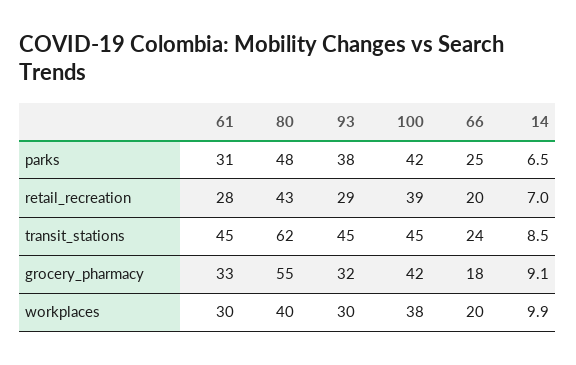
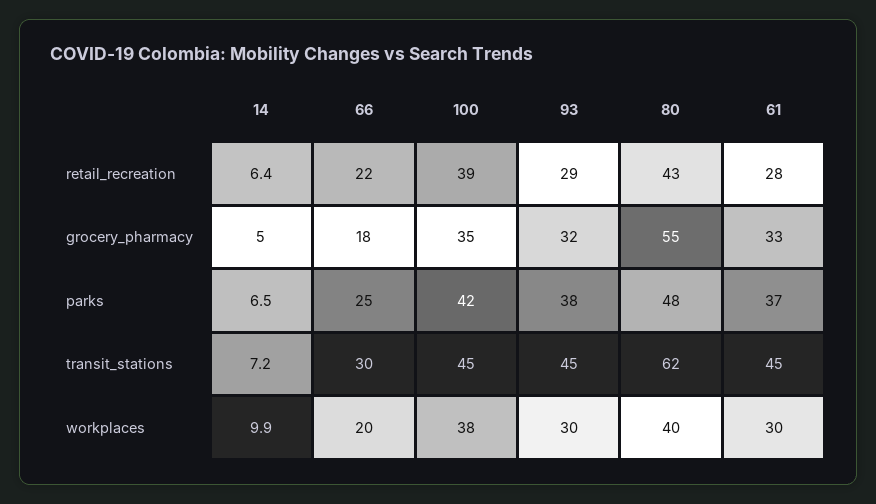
  {
    "61": {
-     "parks": 31,
+     "parks": 37,
      "retail_recreation": 28,
      "transit_stations": 45,
      "grocery_pharmacy": 33,
      "workplaces": 30
    },
    "80": {
      "parks": 48,
      "retail_recreation": 43,
      "transit_stations": 62,
      "grocery_pharmacy": 55,
      "workplaces": 40
    },
    "93": {
      "parks": 38,
      "retail_recreation": 29,
      "transit_stations": 45,
      "grocery_pharmacy": 32,
      "workplaces": 30
    },
    "100": {
      "parks": 42,
      "retail_recreation": 39,
      "transit_stations": 45,
-     "grocery_pharmacy": 42,
+     "grocery_pharmacy": 35,
      "workplaces": 38
    },
    "66": {
      "parks": 25,
-     "retail_recreation": 20,
+     "retail_recreation": 22,
-     "transit_stations": 24,
+     "transit_stations": 30,
      "grocery_pharmacy": 18,
      "workplaces": 20
    },
    "14": {
      "parks": 6.5,
-     "retail_recreation": 7,
+     "retail_recreation": 6.4,
-     "transit_stations": 8.5,
+     "transit_stations": 7.2,
-     "grocery_pharmacy": 9.1,
+     "grocery_pharmacy": 5,
      "workplaces": 9.9
    }
  }

